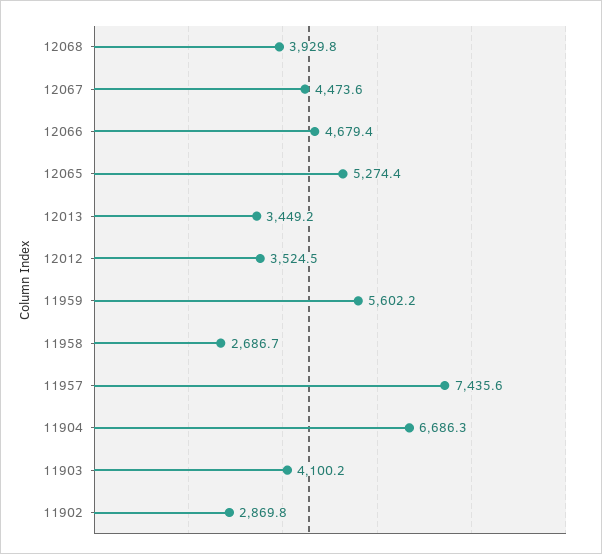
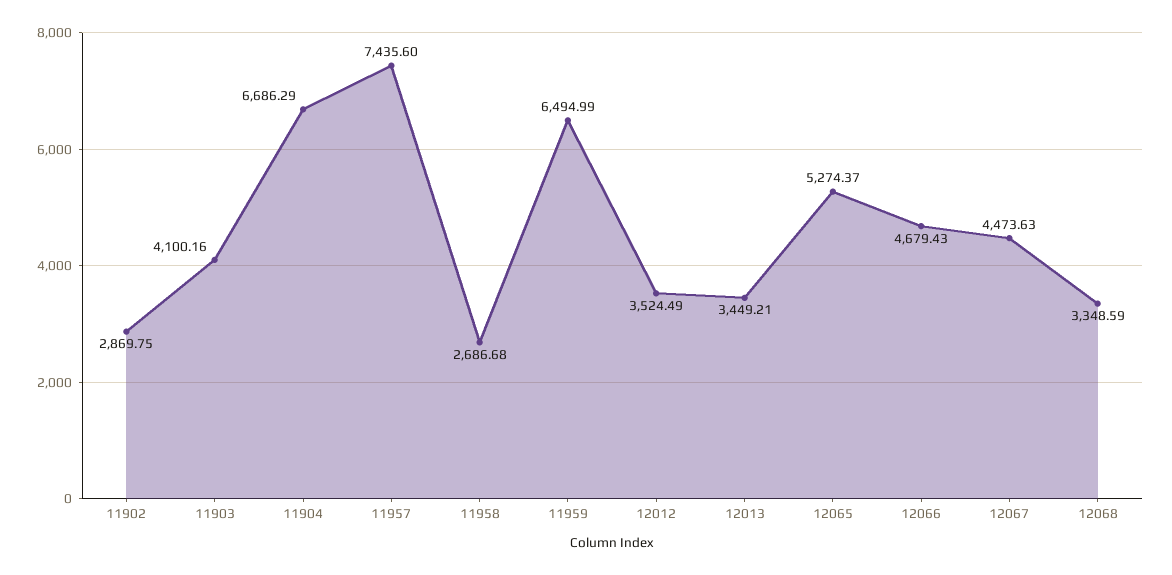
  {
-   "12068": 3929.8,
+   "12068": 3348.59,
    "12067": 4473.63,
    "12066": 4679.43,
    "12065": 5274.37,
    "12013": 3449.21,
    "12012": 3524.49,
-   "11959": 5602.2,
+   "11959": 6494.99,
    "11958": 2686.68,
    "11957": 7435.6,
    "11904": 6686.29,
    "11903": 4100.16,
    "11902": 2869.75
  }

